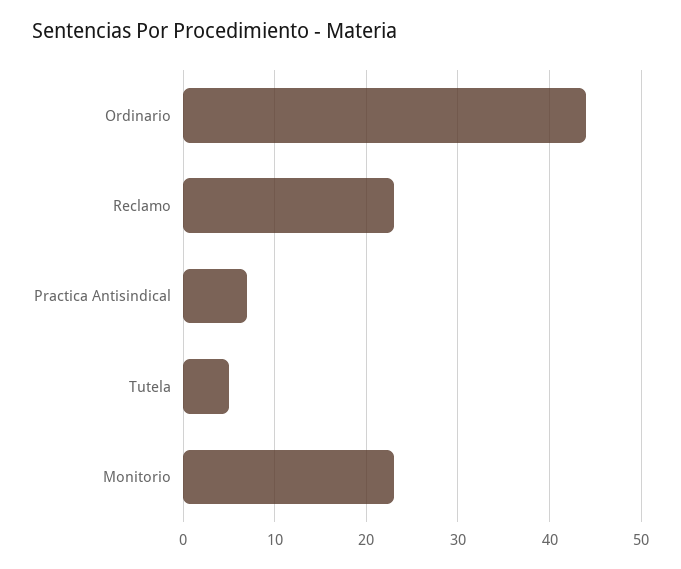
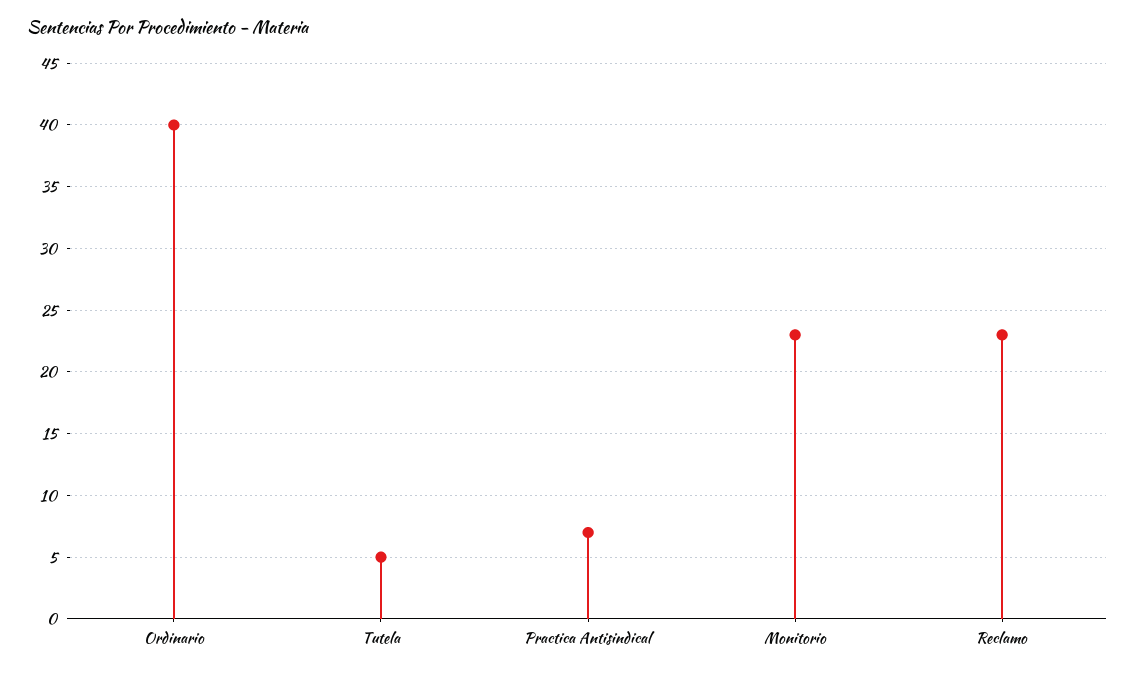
  {
-   "Ordinario": 44,
+   "Ordinario": 40,
    "Reclamo": 23,
    "Practica Antisindical": 7,
    "Tutela": 5,
    "Monitorio": 23
  }

